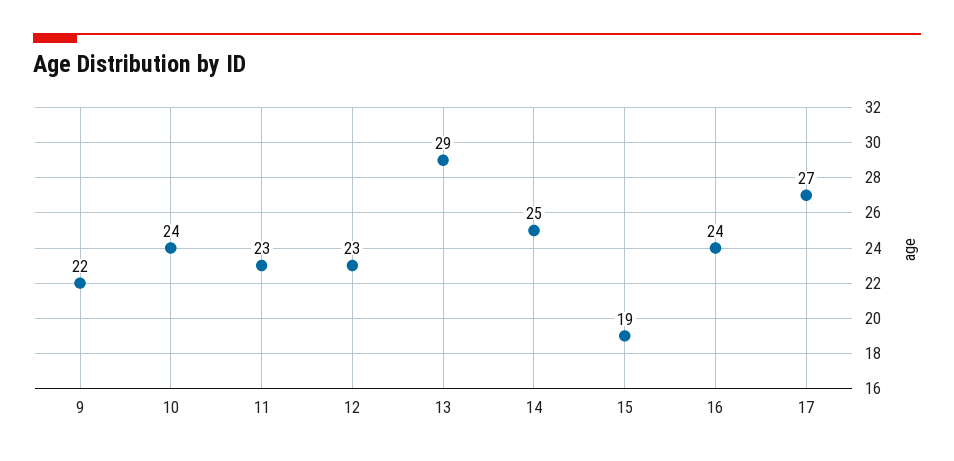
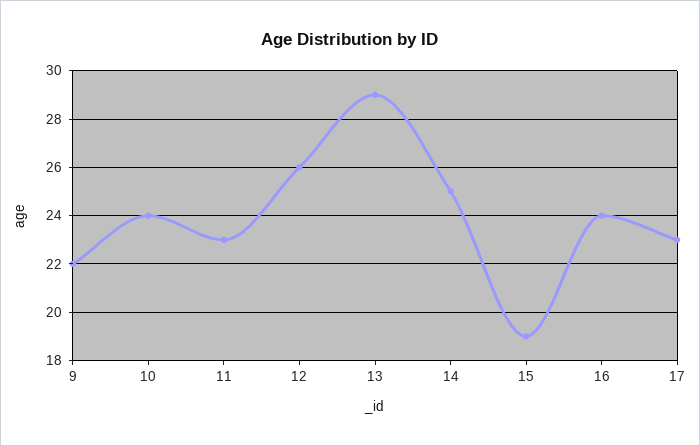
  {
    "9": 22,
    "10": 24,
    "11": 23,
-   "12": 23,
+   "12": 26,
    "13": 29,
    "14": 25,
    "15": 19,
    "16": 24,
-   "17": 27
+   "17": 23
  }

